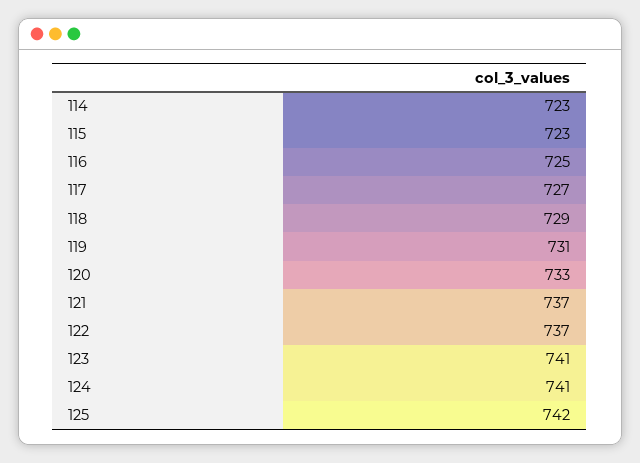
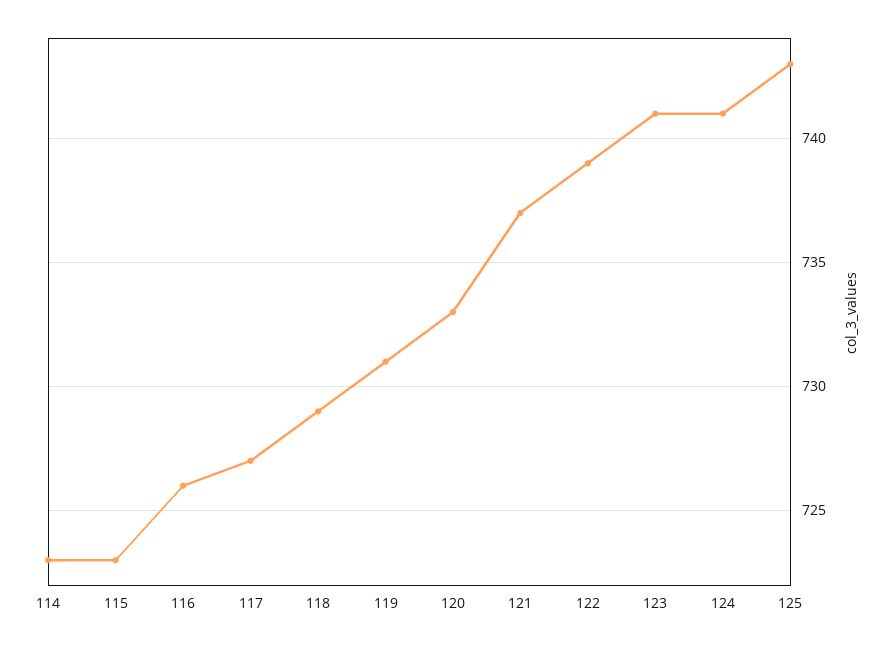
  {
    "114": 723,
    "115": 723,
-   "116": 725,
+   "116": 726,
    "117": 727,
    "118": 729,
    "119": 731,
    "120": 733,
    "121": 737,
-   "122": 737,
+   "122": 739,
    "123": 741,
    "124": 741,
-   "125": 742
+   "125": 743
  }

